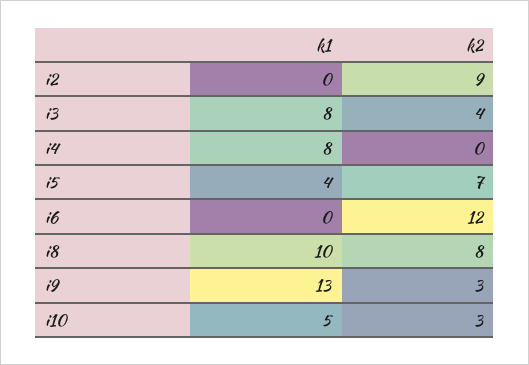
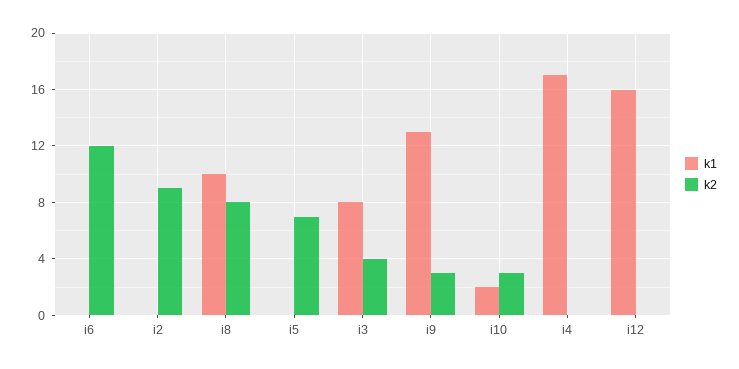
  {
    "k1": {
      "i2": 0,
      "i3": 8,
-     "i4": 8,
+     "i4": 17,
-     "i5": 4,
+     "i5": 0,
      "i6": 0,
      "i8": 10,
      "i9": 13,
-     "i10": 5
+     "i10": 2,
+     "i12": 16
    },
    "k2": {
      "i2": 9,
      "i3": 4,
      "i4": 0,
      "i5": 7,
      "i6": 12,
      "i8": 8,
      "i9": 3,
-     "i10": 3
+     "i10": 3,
+     "i12": 0
    }
  }

